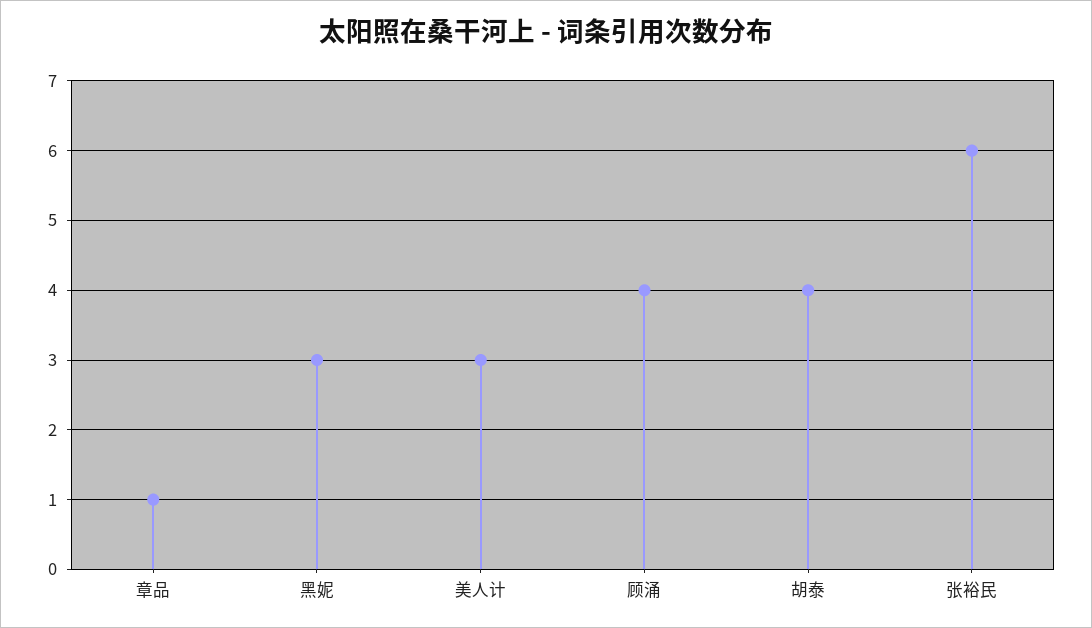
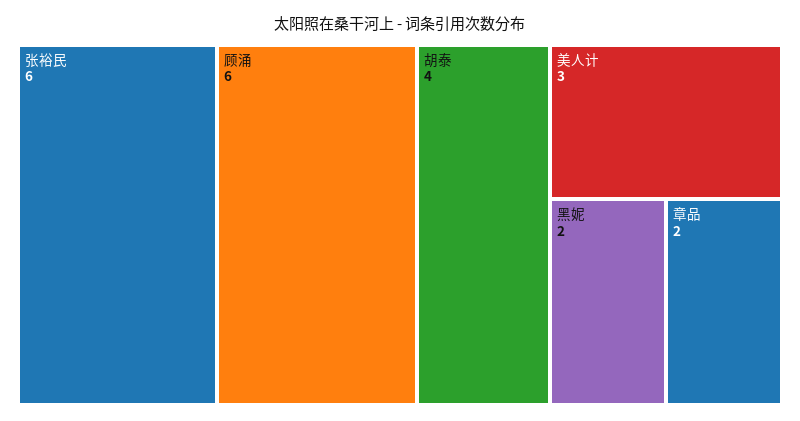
  {
-   "章品": 1,
+   "章品": 2,
-   "黑妮": 3,
+   "黑妮": 2,
    "美人计": 3,
-   "顾涌": 4,
+   "顾涌": 6,
    "胡泰": 4,
    "张裕民": 6
  }

